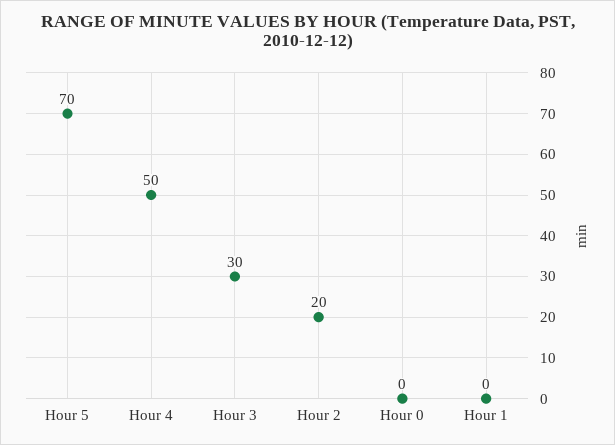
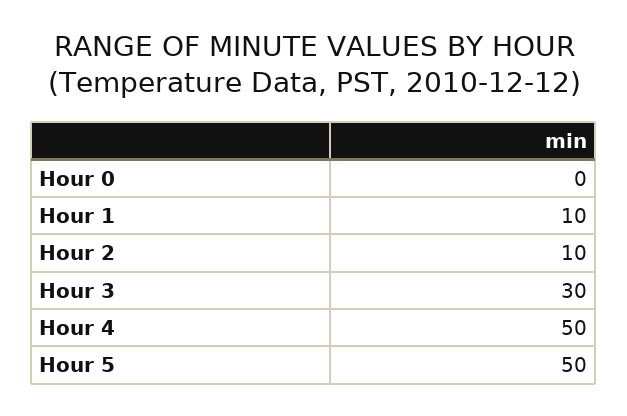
  {
-   "Hour 5": 70,
+   "Hour 5": 50,
    "Hour 4": 50,
    "Hour 3": 30,
-   "Hour 2": 20,
+   "Hour 2": 10,
    "Hour 0": 0,
-   "Hour 1": 0
+   "Hour 1": 10
  }

